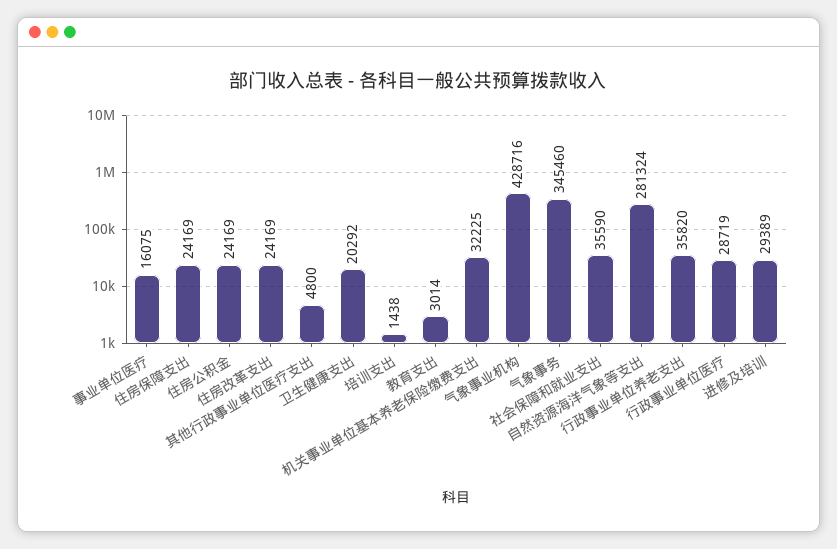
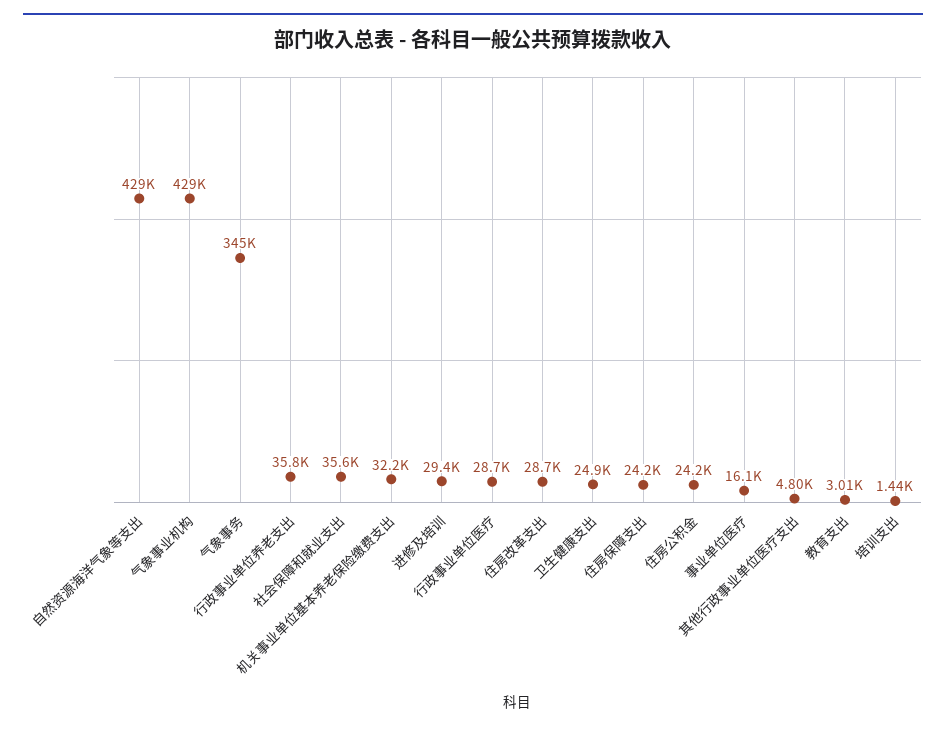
  {
    "事业单位医疗": 16075,
    "住房保障支出": 24169,
    "住房公积金": 24169,
-   "住房改革支出": 24169,
+   "住房改革支出": 28700,
    "其他行政事业单位医疗支出": 4800,
-   "卫生健康支出": 20292,
+   "卫生健康支出": 24900,
    "培训支出": 1438,
    "教育支出": 3014,
    "机关事业单位基本养老保险缴费支出": 32225,
    "气象事业机构": 428716,
    "气象事务": 345460,
    "社会保障和就业支出": 35590,
-   "自然资源海洋气象等支出": 281324,
+   "自然资源海洋气象等支出": 429000,
    "行政事业单位养老支出": 35820,
    "行政事业单位医疗": 28719,
    "进修及培训": 29389
  }

